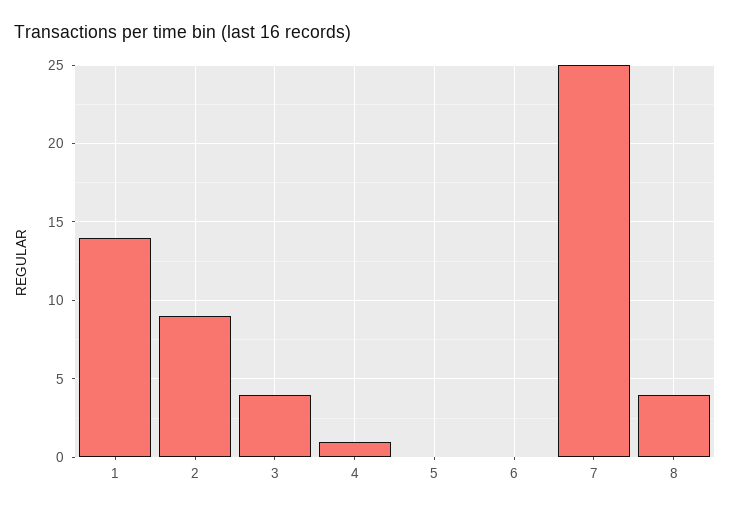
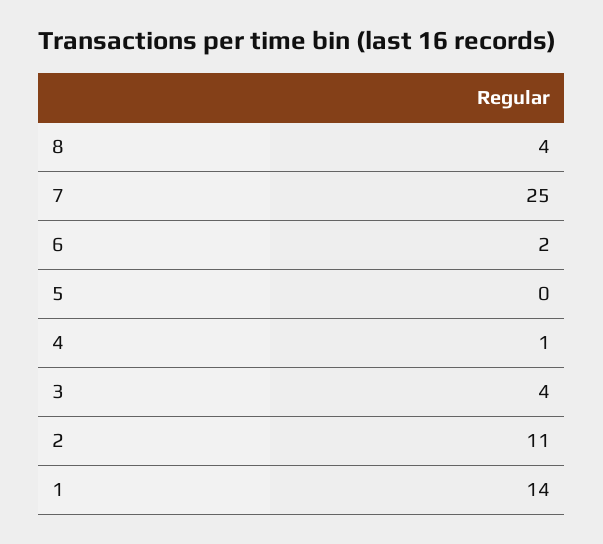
  {
    "1": 14,
-   "2": 9,
+   "2": 11,
    "3": 4,
    "4": 1,
    "5": 0,
-   "6": 0,
+   "6": 2,
    "7": 25,
    "8": 4
  }

